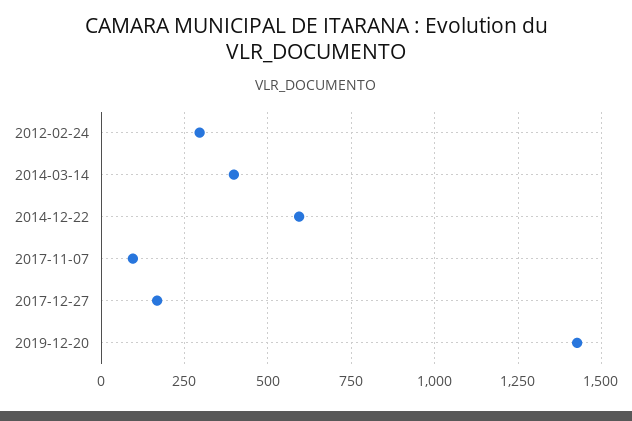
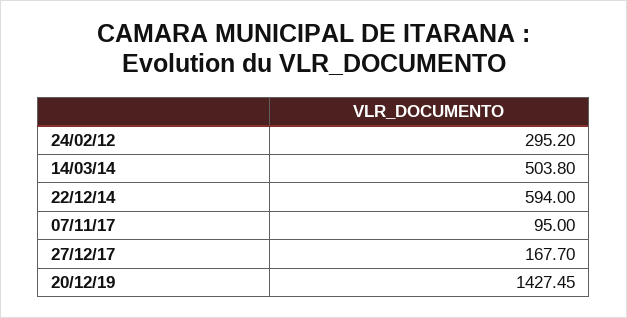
  {
    "2012-02-24": 295.2,
-   "2014-03-14": 400,
+   "2014-03-14": 503.8,
    "2014-12-22": 594,
    "2017-11-07": 95,
    "2017-12-27": 167.7,
    "2019-12-20": 1427.45
  }

